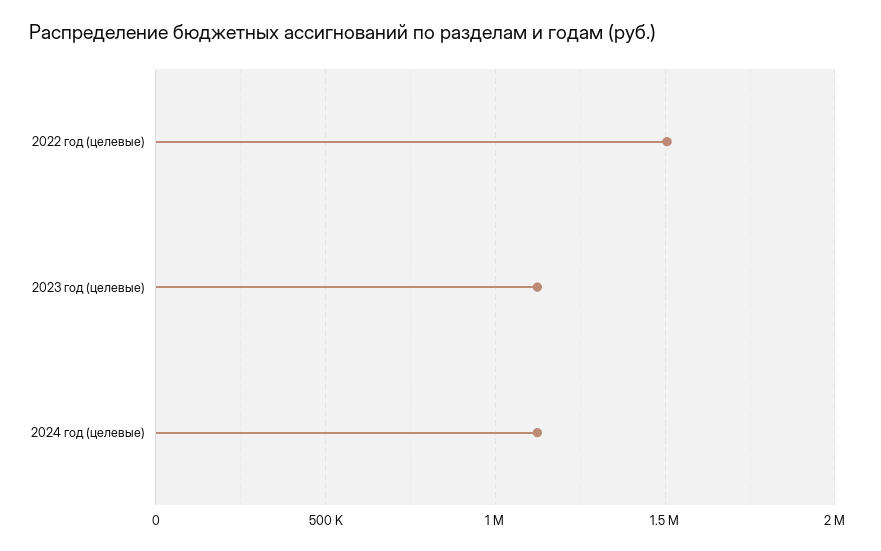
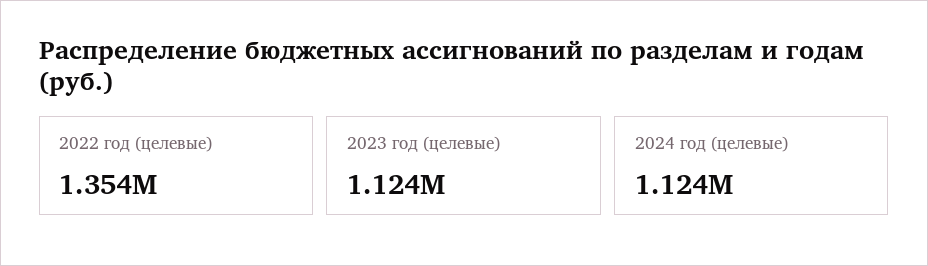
  {
-   "2022 год (целевые)": 1500000,
+   "2022 год (целевые)": 1354000,
    "2023 год (целевые)": 1124000,
    "2024 год (целевые)": 1124000
  }

